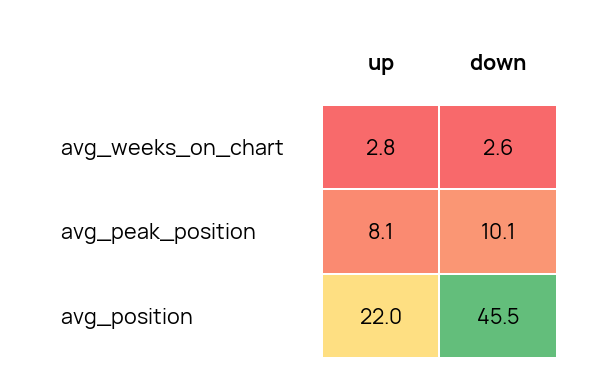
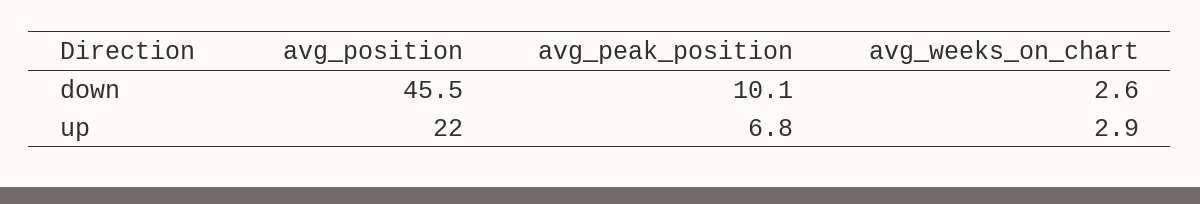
  {
    "up": {
-     "avg_weeks_on_chart": 2.8,
+     "avg_weeks_on_chart": 2.9,
-     "avg_peak_position": 8.1,
+     "avg_peak_position": 6.8,
      "avg_position": 22
    },
    "down": {
      "avg_weeks_on_chart": 2.6,
      "avg_peak_position": 10.1,
      "avg_position": 45.5
    }
  }

